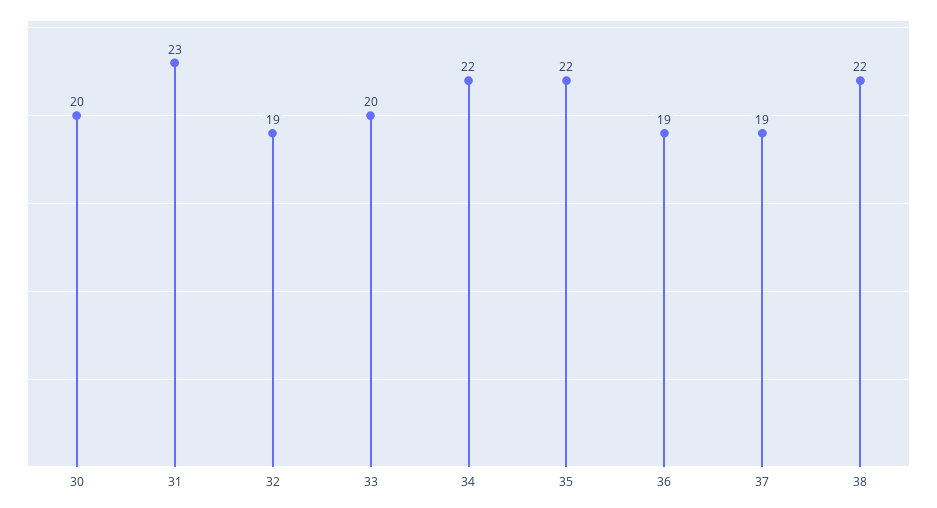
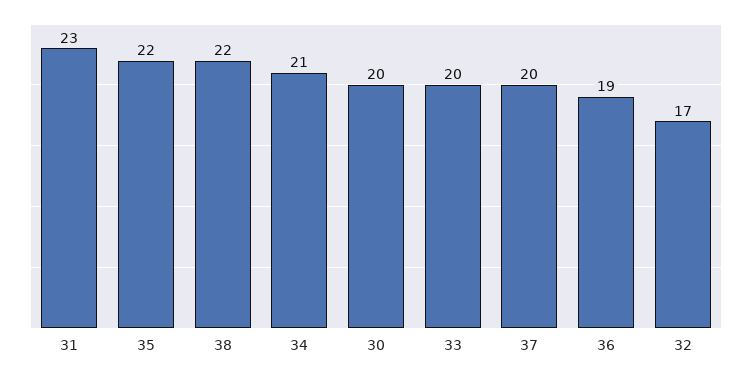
  {
    "30": 20,
    "31": 23,
-   "32": 19,
+   "32": 17,
    "33": 20,
-   "34": 22,
+   "34": 21,
    "35": 22,
    "36": 19,
-   "37": 19,
+   "37": 20,
    "38": 22
  }

